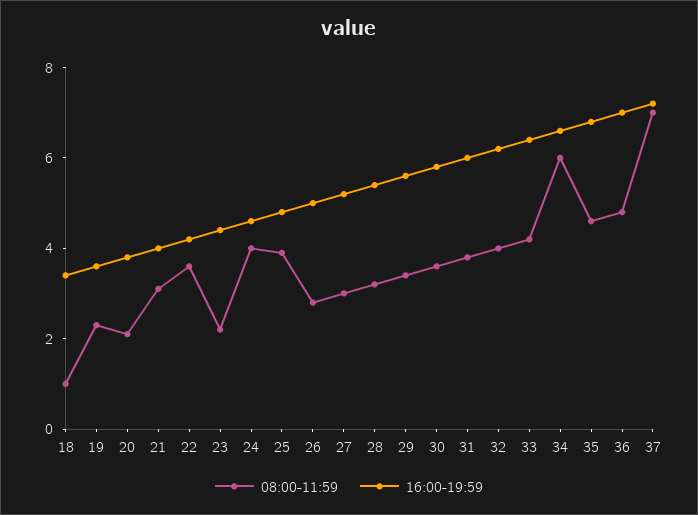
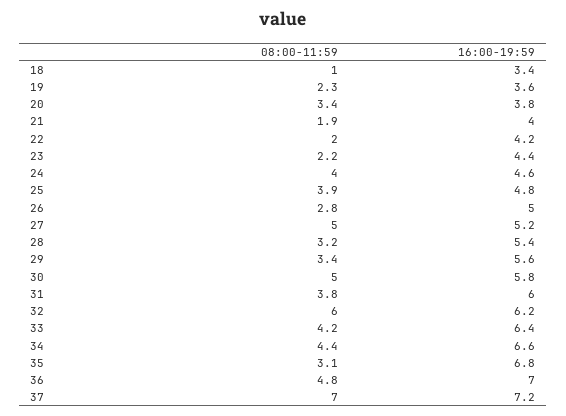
  {
    "08:00-11:59": {
      "18": 1,
      "19": 2.3,
-     "20": 2,
+     "20": 3.4,
-     "21": 3,
+     "21": 1.9,
-     "22": 3.5,
+     "22": 2,
      "23": 2.2,
      "24": 4,
      "25": 3.9,
      "26": 2.8,
-     "27": 3,
+     "27": 5,
      "28": 3.2,
      "29": 3.4,
-     "30": 3.5,
+     "30": 5,
      "31": 3.8,
-     "32": 4,
+     "32": 6,
      "33": 4.2,
-     "34": 6,
+     "34": 4.4,
-     "35": 4.5,
+     "35": 3.1,
      "36": 4.8,
      "37": 7
    },
    "16:00-19:59": {
      "18": 3.4,
      "19": 3.6,
      "20": 3.8,
      "21": 4,
      "22": 4.2,
      "23": 4.4,
      "24": 4.6,
      "25": 4.8,
      "26": 5,
      "27": 5.2,
      "28": 5.4,
      "29": 5.6,
      "30": 5.8,
      "31": 6,
      "32": 6.2,
      "33": 6.4,
      "34": 6.6,
      "35": 6.8,
      "36": 7,
      "37": 7.2
    }
  }

